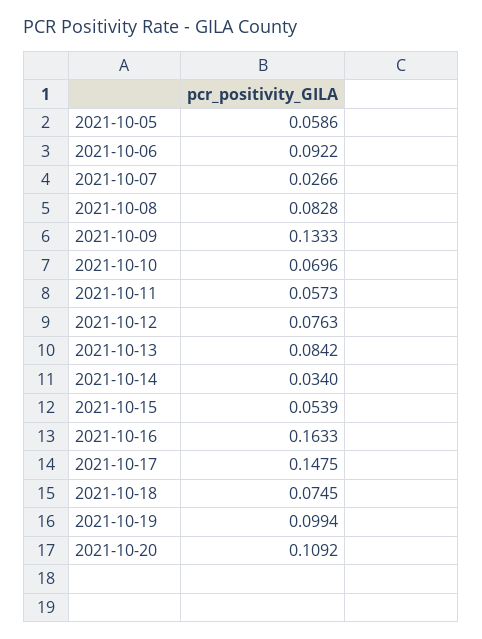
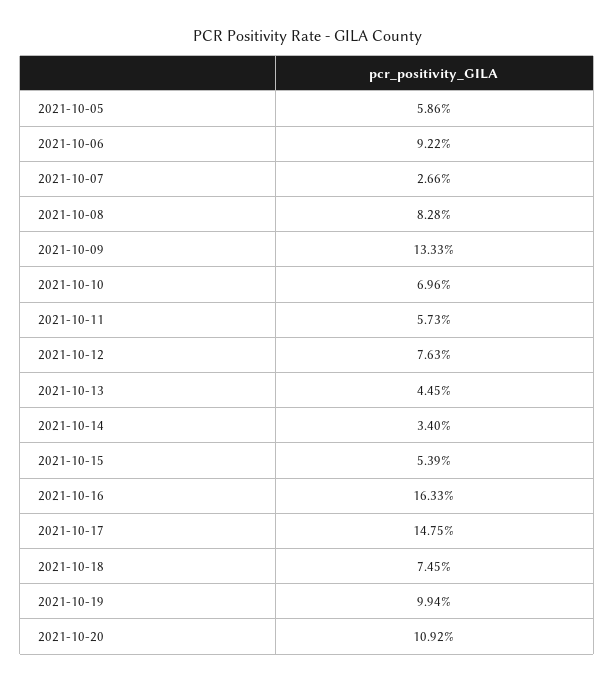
  {
    "2021-10-05": 0.0586,
    "2021-10-06": 0.0922,
    "2021-10-07": 0.0266,
    "2021-10-08": 0.0828,
    "2021-10-09": 0.1333,
    "2021-10-10": 0.0696,
    "2021-10-11": 0.0573,
    "2021-10-12": 0.0763,
-   "2021-10-13": 0.0842,
+   "2021-10-13": 0.0445,
    "2021-10-14": 0.034,
    "2021-10-15": 0.0539,
    "2021-10-16": 0.1633,
    "2021-10-17": 0.1475,
    "2021-10-18": 0.0745,
    "2021-10-19": 0.0994,
    "2021-10-20": 0.1092
  }

